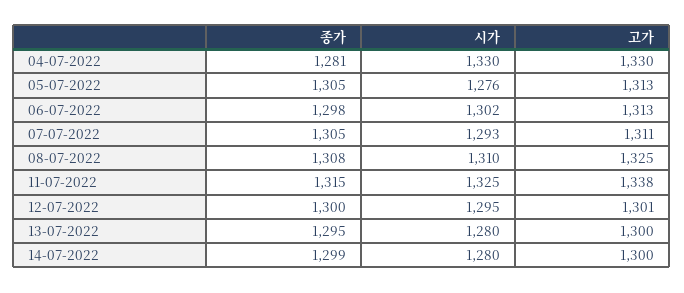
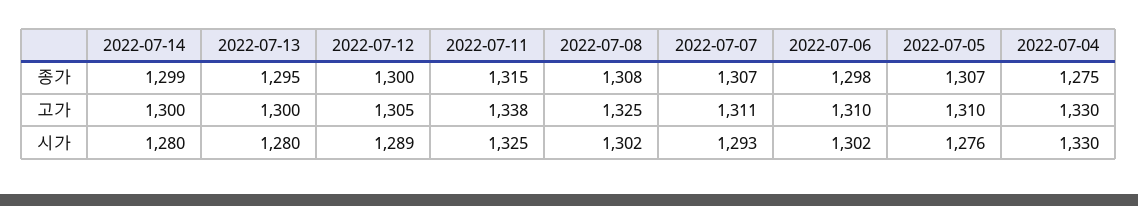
  {
    "종가": {
-     "04-07-2022": 1281,
+     "04-07-2022": 1275,
-     "05-07-2022": 1305,
+     "05-07-2022": 1307,
      "06-07-2022": 1298,
-     "07-07-2022": 1305,
+     "07-07-2022": 1307,
      "08-07-2022": 1308,
      "11-07-2022": 1315,
      "12-07-2022": 1300,
      "13-07-2022": 1295,
      "14-07-2022": 1299
    },
    "시가": {
      "04-07-2022": 1330,
      "05-07-2022": 1276,
      "06-07-2022": 1302,
      "07-07-2022": 1293,
-     "08-07-2022": 1310,
+     "08-07-2022": 1302,
      "11-07-2022": 1325,
-     "12-07-2022": 1295,
+     "12-07-2022": 1289,
      "13-07-2022": 1280,
      "14-07-2022": 1280
    },
    "고가": {
      "04-07-2022": 1330,
-     "05-07-2022": 1313,
+     "05-07-2022": 1310,
-     "06-07-2022": 1313,
+     "06-07-2022": 1310,
      "07-07-2022": 1311,
      "08-07-2022": 1325,
      "11-07-2022": 1338,
-     "12-07-2022": 1301,
+     "12-07-2022": 1305,
      "13-07-2022": 1300,
      "14-07-2022": 1300
    }
  }

